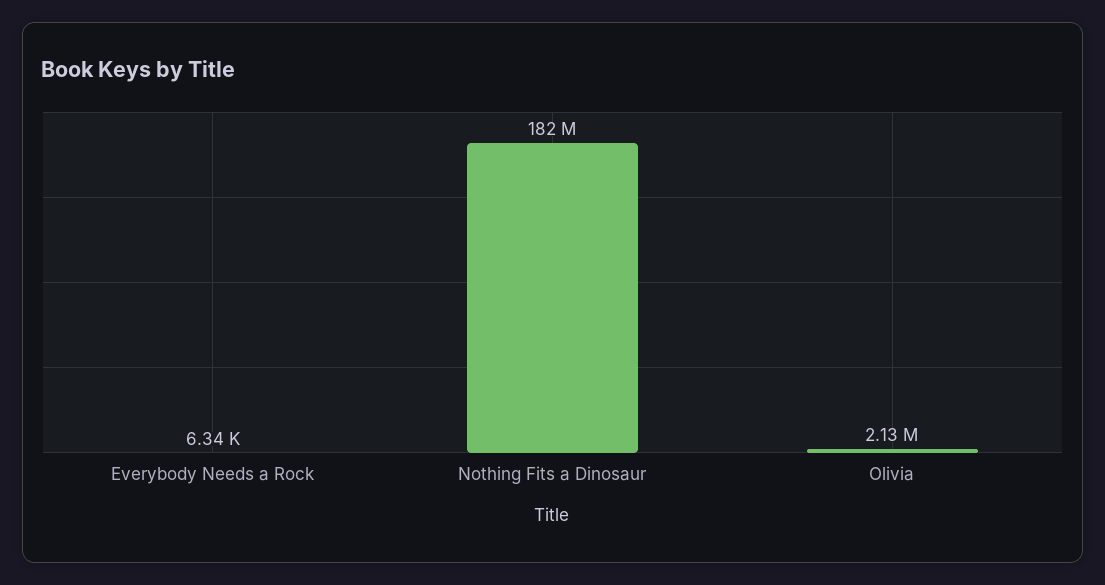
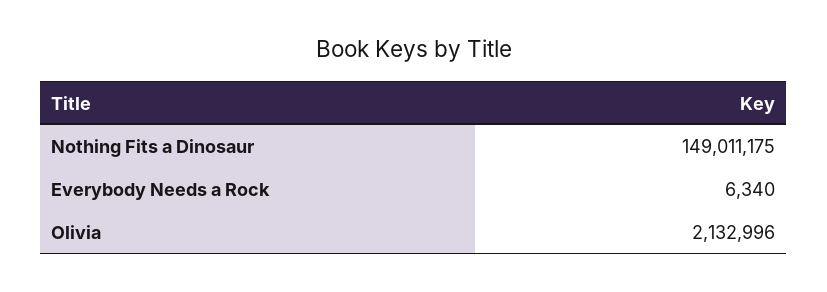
  {
    "Everybody Needs a Rock": 6340,
-   "Nothing Fits a Dinosaur": 182000000,
+   "Nothing Fits a Dinosaur": 149011175,
    "Olivia": 2132996
  }

